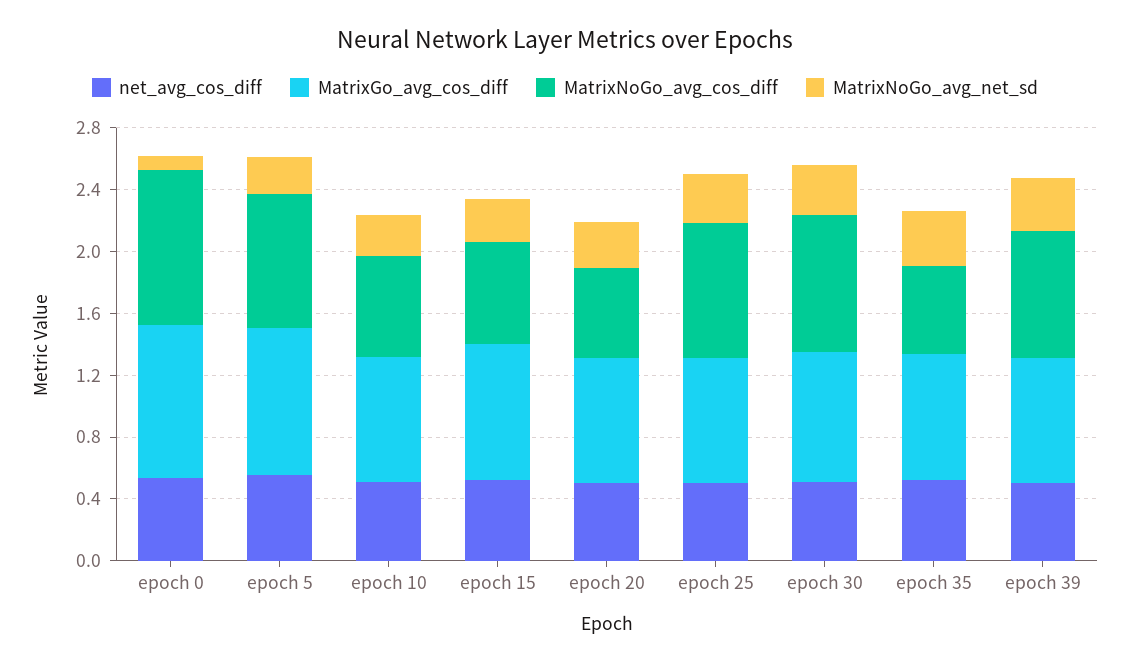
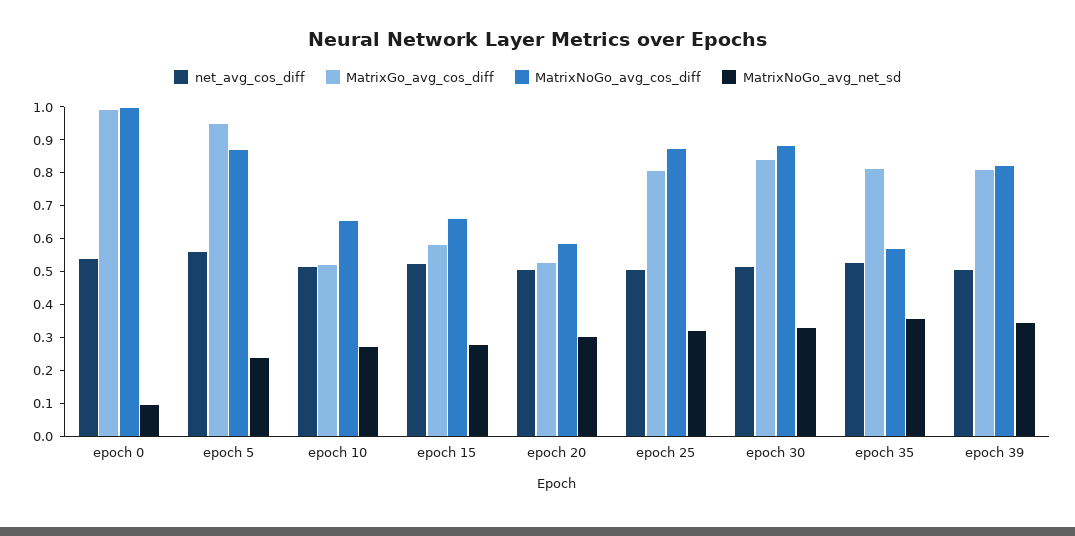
  {
    "net_avg_cos_diff": {
      "epoch 0": 0.525,
      "epoch 5": 0.55,
      "epoch 10": 0.525,
      "epoch 15": 0.525,
      "epoch 20": 0.5,
      "epoch 25": 0.5,
      "epoch 30": 0.5,
      "epoch 35": 0.525,
      "epoch 39": 0.5
    },
    "MatrixGo_avg_cos_diff": {
      "epoch 0": 1,
      "epoch 5": 0.95,
-     "epoch 10": 0.8,
+     "epoch 10": 0.525,
-     "epoch 15": 0.9,
+     "epoch 15": 0.575,
-     "epoch 20": 0.8,
+     "epoch 20": 0.525,
      "epoch 25": 0.8,
      "epoch 30": 0.85,
      "epoch 35": 0.8,
      "epoch 39": 0.8
    },
    "MatrixNoGo_avg_cos_diff": {
      "epoch 0": 1,
      "epoch 5": 0.875,
      "epoch 10": 0.65,
      "epoch 15": 0.65,
      "epoch 20": 0.575,
      "epoch 25": 0.875,
      "epoch 30": 0.875,
      "epoch 35": 0.575,
      "epoch 39": 0.825
    },
    "MatrixNoGo_avg_net_sd": {
      "epoch 0": 0.1,
      "epoch 5": 0.25,
      "epoch 10": 0.275,
      "epoch 15": 0.275,
      "epoch 20": 0.3,
      "epoch 25": 0.325,
      "epoch 30": 0.325,
      "epoch 35": 0.35,
      "epoch 39": 0.35
    }
  }

